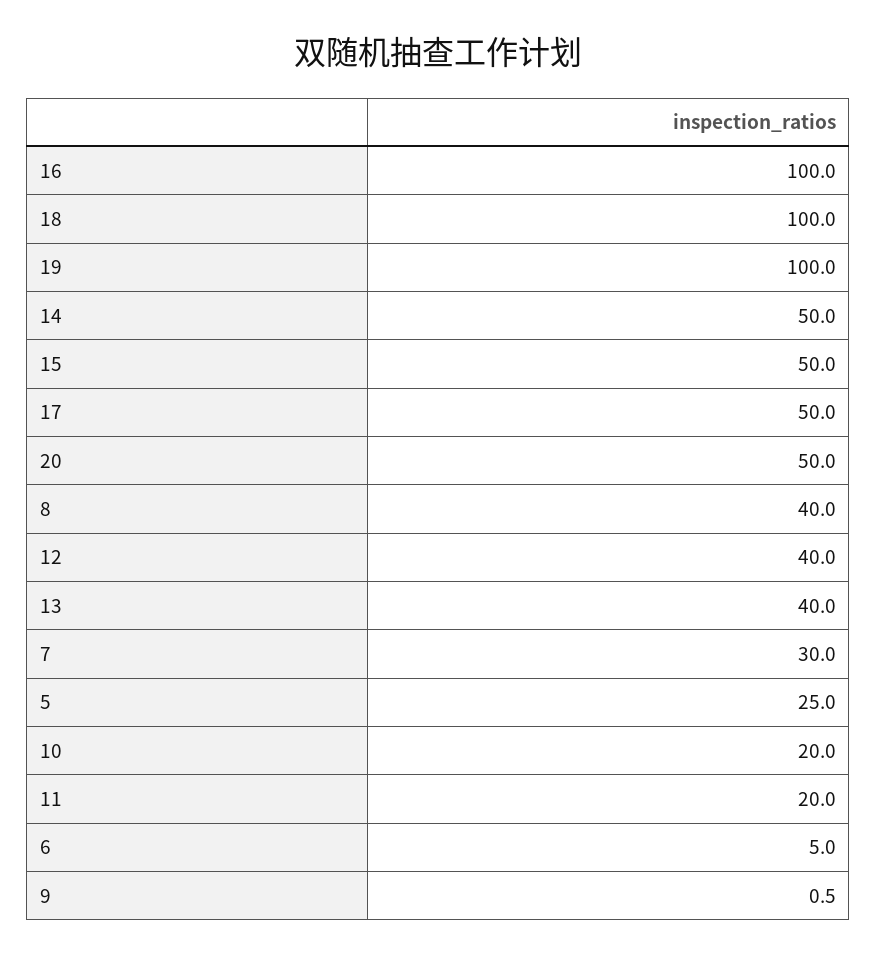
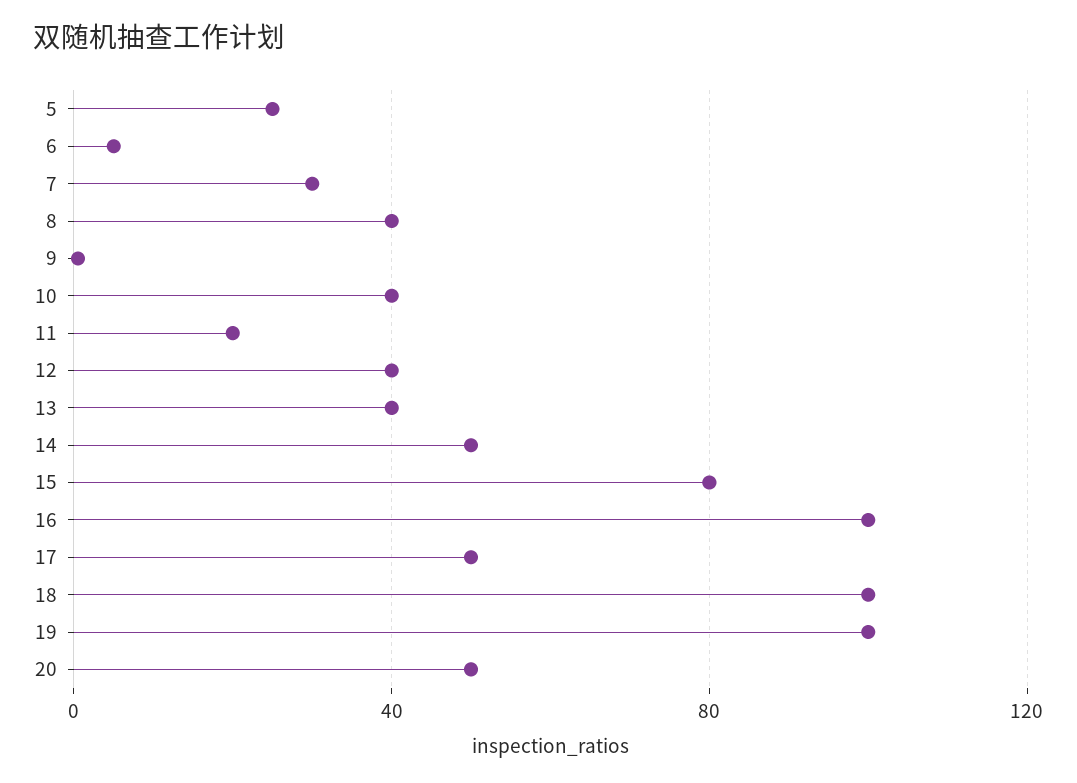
  {
    "16": 100,
    "18": 100,
    "19": 100,
    "14": 50,
-   "15": 50,
+   "15": 80,
    "17": 50,
    "20": 50,
    "8": 40,
    "12": 40,
    "13": 40,
    "7": 30,
    "5": 25,
-   "10": 20,
+   "10": 40,
    "11": 20,
    "6": 5,
    "9": 0.5
  }

